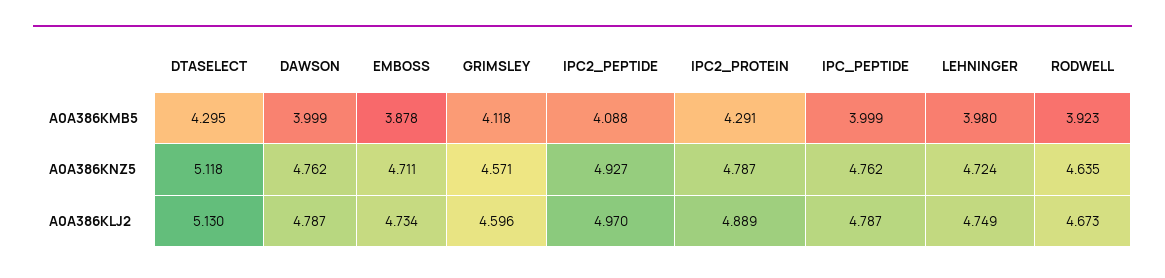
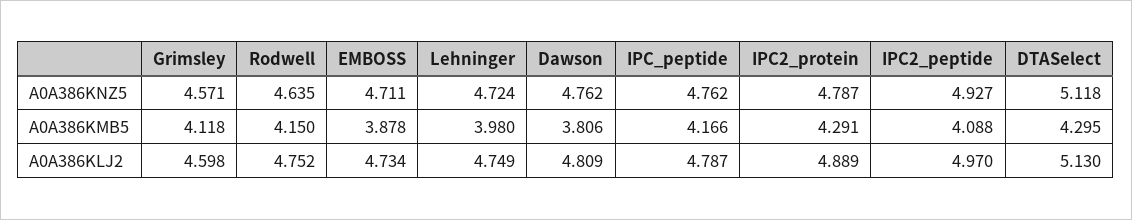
  {
    "DTASELECT": {
      "A0A386KMB5": 4.295,
      "A0A386KNZ5": 5.118,
      "A0A386KLJ2": 5.13
    },
    "DAWSON": {
-     "A0A386KMB5": 3.999,
+     "A0A386KMB5": 3.806,
      "A0A386KNZ5": 4.762,
-     "A0A386KLJ2": 4.787
+     "A0A386KLJ2": 4.809
    },
    "EMBOSS": {
      "A0A386KMB5": 3.878,
      "A0A386KNZ5": 4.711,
      "A0A386KLJ2": 4.734
    },
    "GRIMSLEY": {
      "A0A386KMB5": 4.118,
      "A0A386KNZ5": 4.571,
-     "A0A386KLJ2": 4.596
+     "A0A386KLJ2": 4.598
    },
    "IPC2_PEPTIDE": {
      "A0A386KMB5": 4.088,
      "A0A386KNZ5": 4.927,
      "A0A386KLJ2": 4.97
    },
    "IPC2_PROTEIN": {
      "A0A386KMB5": 4.291,
      "A0A386KNZ5": 4.787,
      "A0A386KLJ2": 4.889
    },
    "IPC_PEPTIDE": {
-     "A0A386KMB5": 3.999,
+     "A0A386KMB5": 4.166,
      "A0A386KNZ5": 4.762,
      "A0A386KLJ2": 4.787
    },
    "LEHNINGER": {
      "A0A386KMB5": 3.98,
      "A0A386KNZ5": 4.724,
      "A0A386KLJ2": 4.749
    },
    "RODWELL": {
-     "A0A386KMB5": 3.923,
+     "A0A386KMB5": 4.15,
      "A0A386KNZ5": 4.635,
-     "A0A386KLJ2": 4.673
+     "A0A386KLJ2": 4.752
    }
  }

